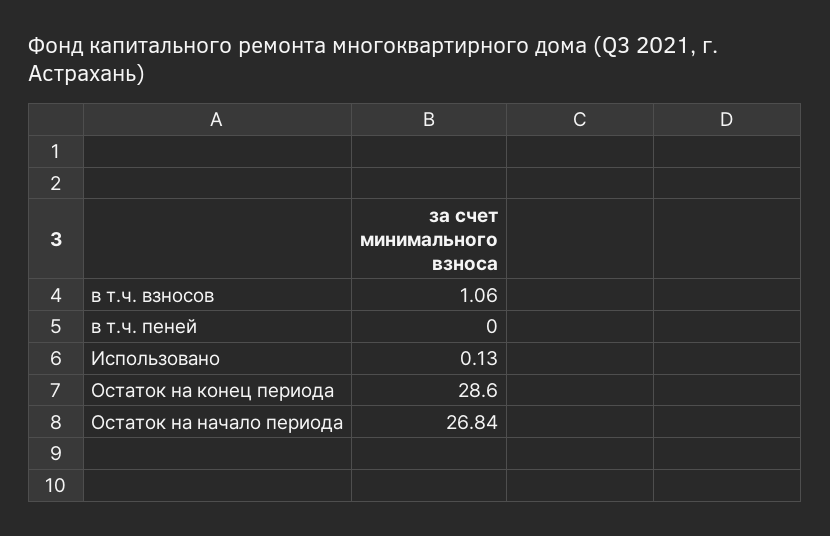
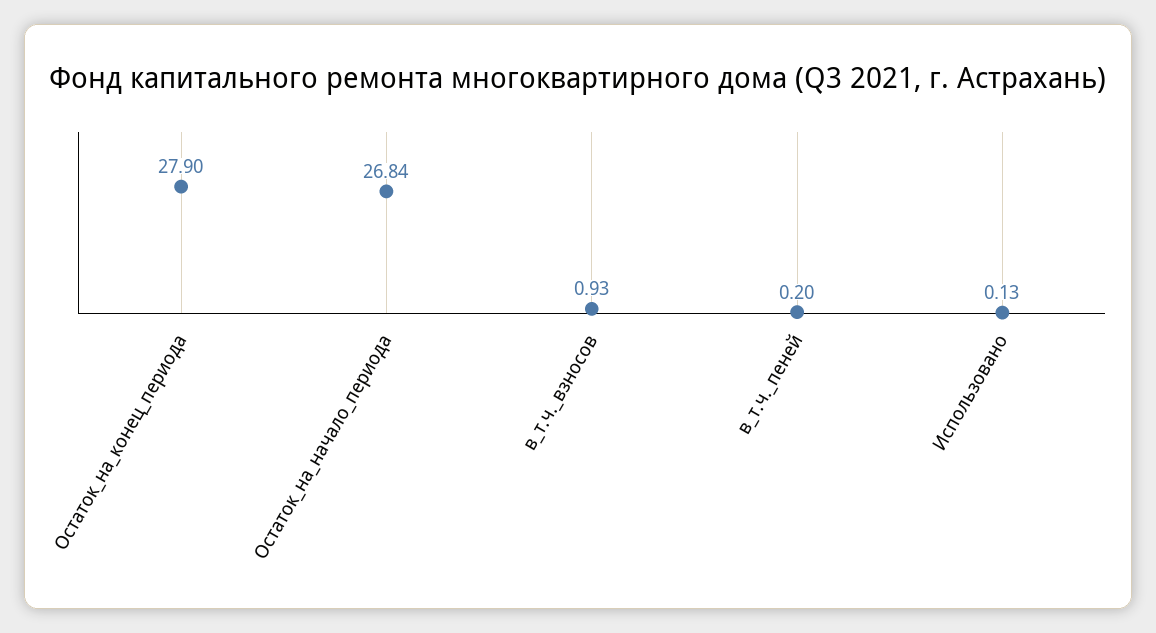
  {
-   "в т.ч. взносов": 1.06,
+   "в т.ч. взносов": 0.93,
-   "в т.ч. пеней": 0,
+   "в т.ч. пеней": 0.2,
    "Использовано": 0.13,
-   "Остаток на конец периода": 28.6,
+   "Остаток на конец периода": 27.9,
    "Остаток на начало периода": 26.84
  }

